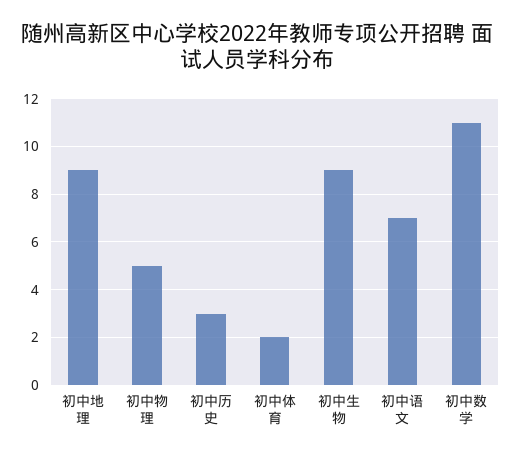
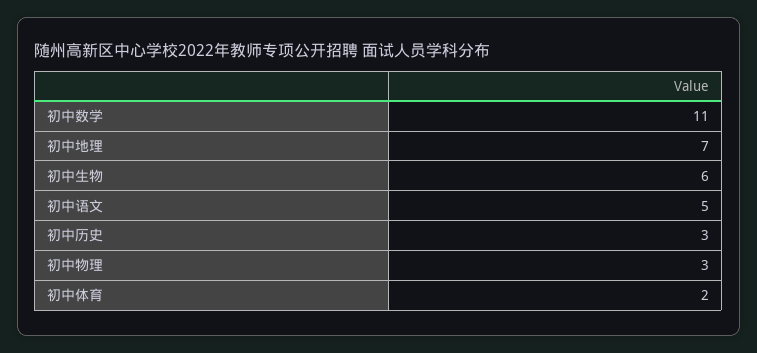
  {
-   "初中地理": 9,
+   "初中地理": 7,
-   "初中物理": 5,
+   "初中物理": 3,
    "初中历史": 3,
    "初中体育": 2,
-   "初中生物": 9,
+   "初中生物": 6,
-   "初中语文": 7,
+   "初中语文": 5,
    "初中数学": 11
  }

